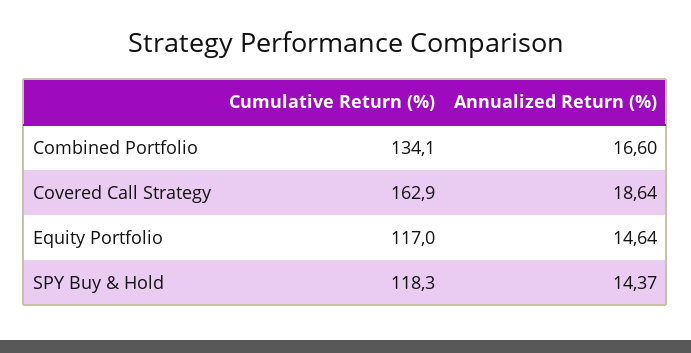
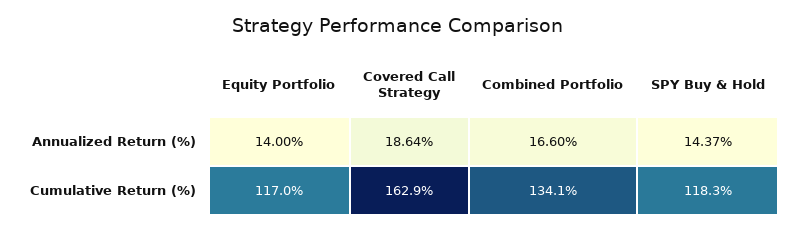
  {
    "Cumulative Return (%)": {
      "Combined Portfolio": 134.1,
      "Covered Call Strategy": 162.9,
      "Equity Portfolio": 117,
      "SPY Buy & Hold": 118.3
    },
    "Annualized Return (%)": {
      "Combined Portfolio": 16.6,
      "Covered Call Strategy": 18.64,
-     "Equity Portfolio": 14.64,
+     "Equity Portfolio": 14,
      "SPY Buy & Hold": 14.37
    }
  }

